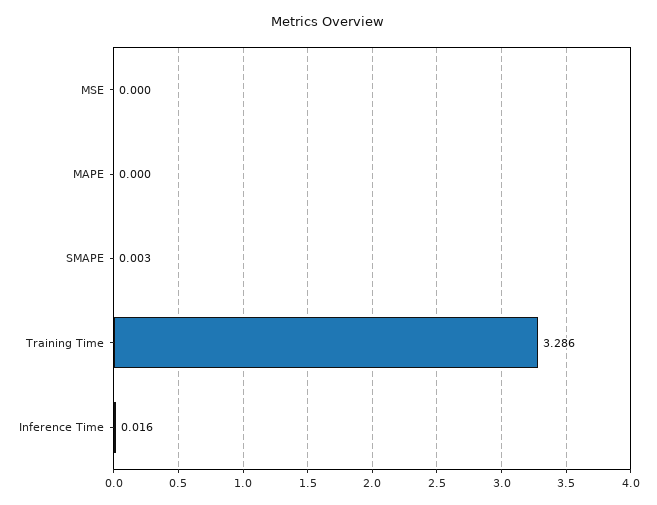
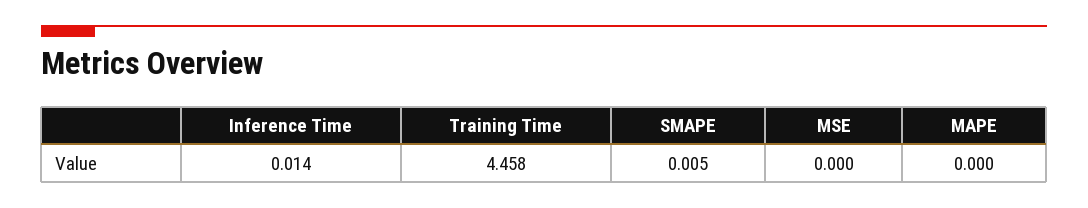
  {
    "MSE": 0,
    "MAPE": 0,
-   "SMAPE": 0.003,
+   "SMAPE": 0.005,
-   "Training Time": 3.286,
+   "Training Time": 4.458,
-   "Inference Time": 0.016
+   "Inference Time": 0.014
  }

